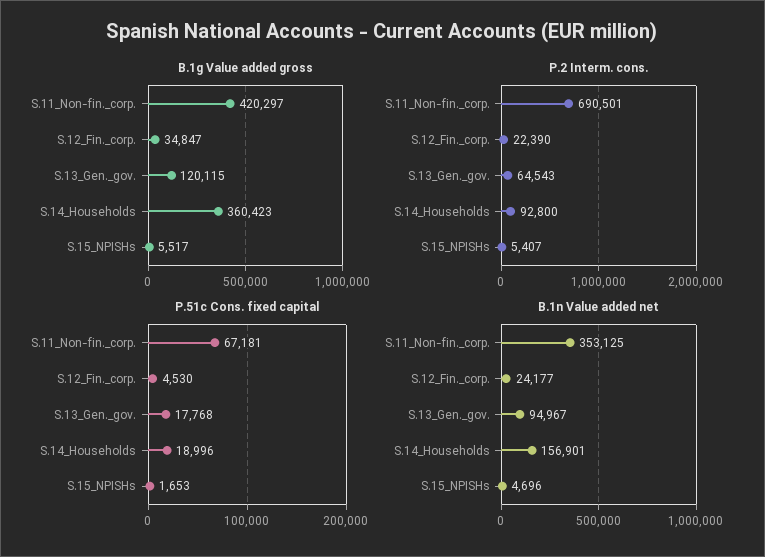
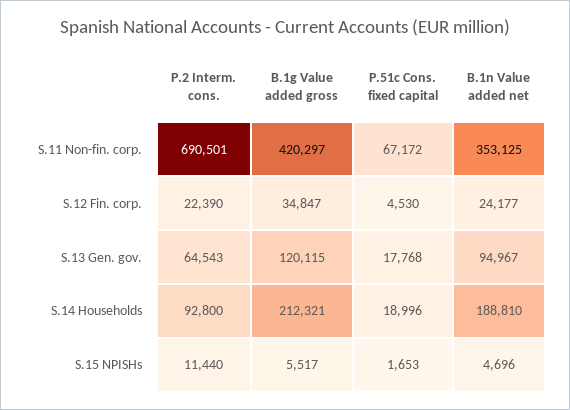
  {
    "B.1g Value added gross": {
      "S.11_Non-fin._corp.": 420297,
      "S.12_Fin._corp.": 34847,
      "S.13_Gen._gov.": 120115,
-     "S.14_Households": 360423,
+     "S.14_Households": 212321,
      "S.15_NPISHs": 5517
    },
    "P.2 Interm. cons.": {
      "S.11_Non-fin._corp.": 690501,
      "S.12_Fin._corp.": 22390,
      "S.13_Gen._gov.": 64543,
      "S.14_Households": 92800,
-     "S.15_NPISHs": 5407
+     "S.15_NPISHs": 11440
    },
    "P.51c Cons. fixed capital": {
-     "S.11_Non-fin._corp.": 67181,
+     "S.11_Non-fin._corp.": 67172,
      "S.12_Fin._corp.": 4530,
      "S.13_Gen._gov.": 17768,
      "S.14_Households": 18996,
      "S.15_NPISHs": 1653
    },
    "B.1n Value added net": {
      "S.11_Non-fin._corp.": 353125,
      "S.12_Fin._corp.": 24177,
      "S.13_Gen._gov.": 94967,
-     "S.14_Households": 156901,
+     "S.14_Households": 188810,
      "S.15_NPISHs": 4696
    }
  }

